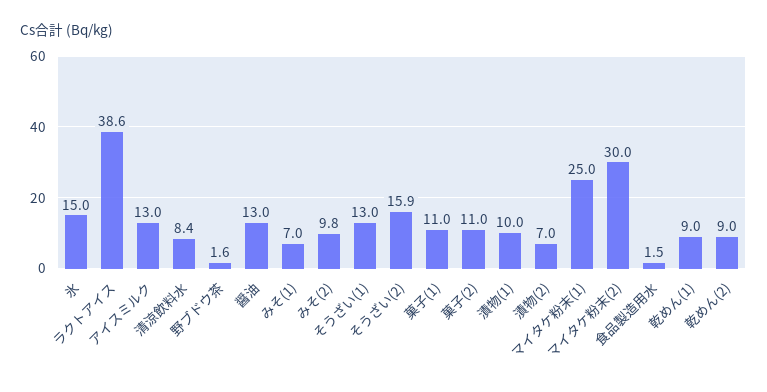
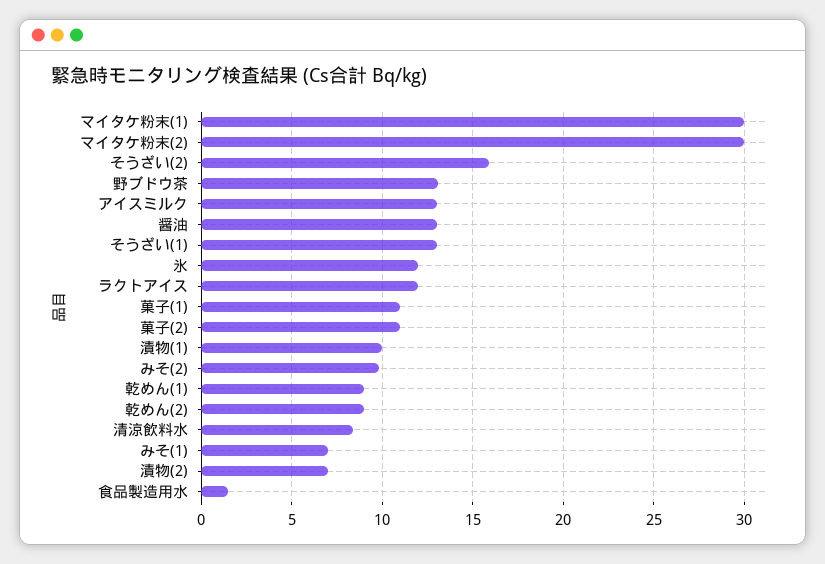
  {
-   "氷": 15,
+   "氷": 12,
-   "ラクトアイス": 38.6,
+   "ラクトアイス": 12,
    "アイスミルク": 13,
    "清涼飲料水": 8.4,
-   "野ブドウ茶": 1.6,
+   "野ブドウ茶": 13,
    "醤油": 13,
    "みそ(1)": 7,
    "みそ(2)": 9.8,
    "そうざい(1)": 13,
    "そうざい(2)": 15.9,
    "菓子(1)": 11,
    "菓子(2)": 11,
    "漬物(1)": 10,
    "漬物(2)": 7,
-   "マイタケ粉末(1)": 25,
+   "マイタケ粉末(1)": 30,
    "マイタケ粉末(2)": 30,
    "食品製造用水": 1.5,
    "乾めん(1)": 9,
    "乾めん(2)": 9
  }

